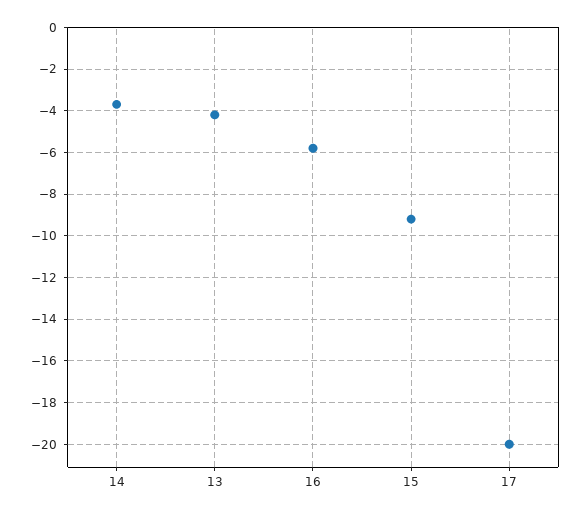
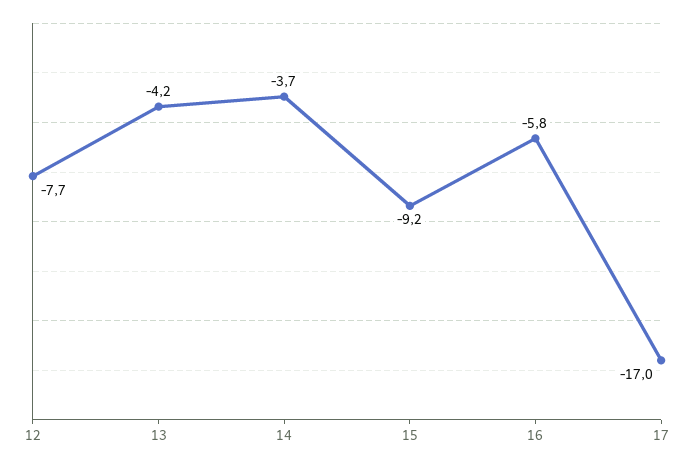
  {
    "14": -3.7,
    "13": -4.2,
    "16": -5.8,
    "15": -9.2,
-   "17": -20
+   "17": -17,
+   "12": -7.7
  }

